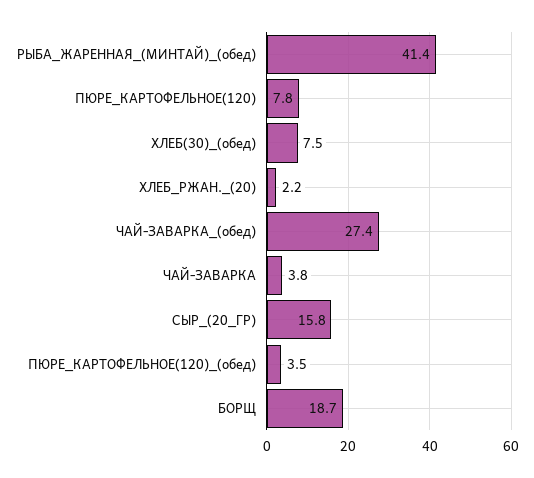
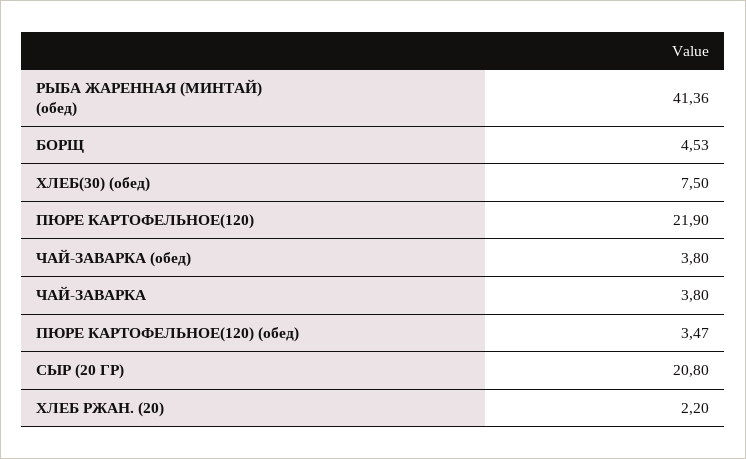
  {
    "РЫБА_ЖАРЕННАЯ_(МИНТАЙ)_(обед)": 41.36,
-   "ПЮРЕ_КАРТОФЕЛЬНОЕ(120)": 7.8,
+   "ПЮРЕ_КАРТОФЕЛЬНОЕ(120)": 21.9,
    "ХЛЕБ(30)_(обед)": 7.5,
    "ХЛЕБ_РЖАН._(20)": 2.2,
-   "ЧАЙ-ЗАВАРКА_(обед)": 27.4,
+   "ЧАЙ-ЗАВАРКА_(обед)": 3.8,
    "ЧАЙ-ЗАВАРКА": 3.8,
-   "СЫР_(20_ГР)": 15.8,
+   "СЫР_(20_ГР)": 20.8,
    "ПЮРЕ_КАРТОФЕЛЬНОЕ(120)_(обед)": 3.47,
-   "БОРЩ": 18.7
+   "БОРЩ": 4.53
  }

